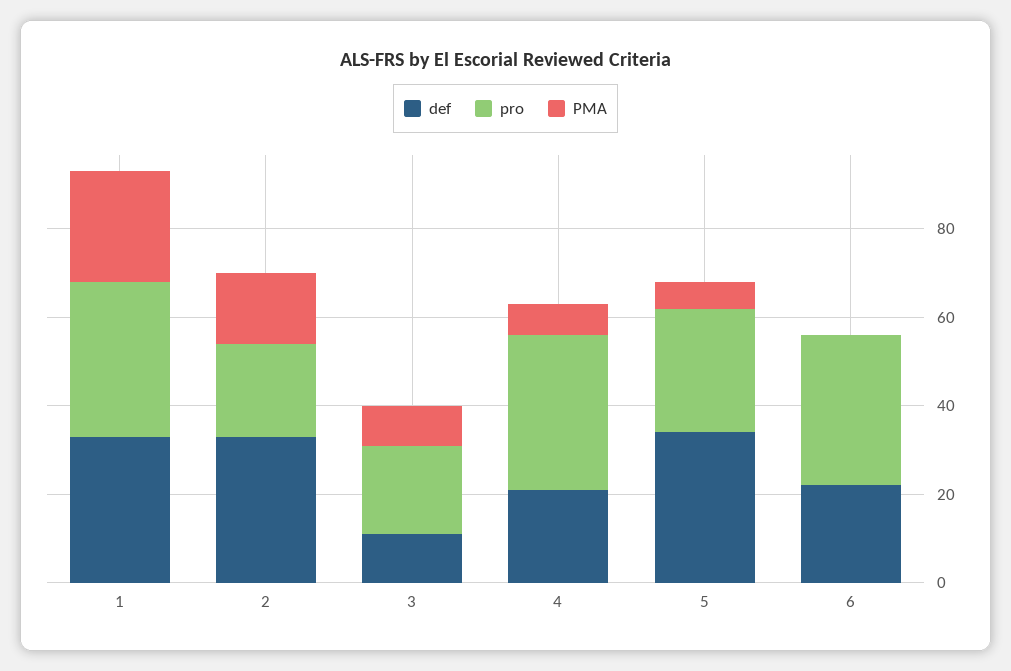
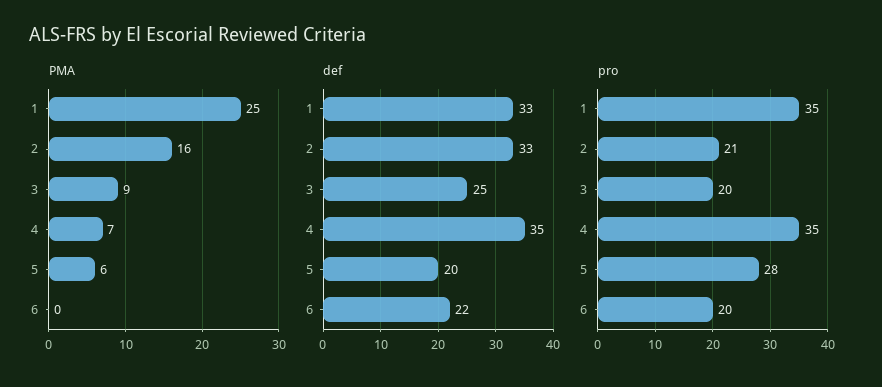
  {
    "def": {
      "1": 33,
      "2": 33,
-     "3": 10,
+     "3": 25,
-     "4": 20,
+     "4": 35,
-     "5": 35,
+     "5": 20,
      "6": 22
    },
    "pro": {
      "1": 35,
      "2": 21,
      "3": 20,
      "4": 35,
      "5": 28,
-     "6": 35
+     "6": 20
    },
    "PMA": {
      "1": 25,
      "2": 16,
      "3": 9,
      "4": 7,
      "5": 6,
      "6": 0
    }
  }

